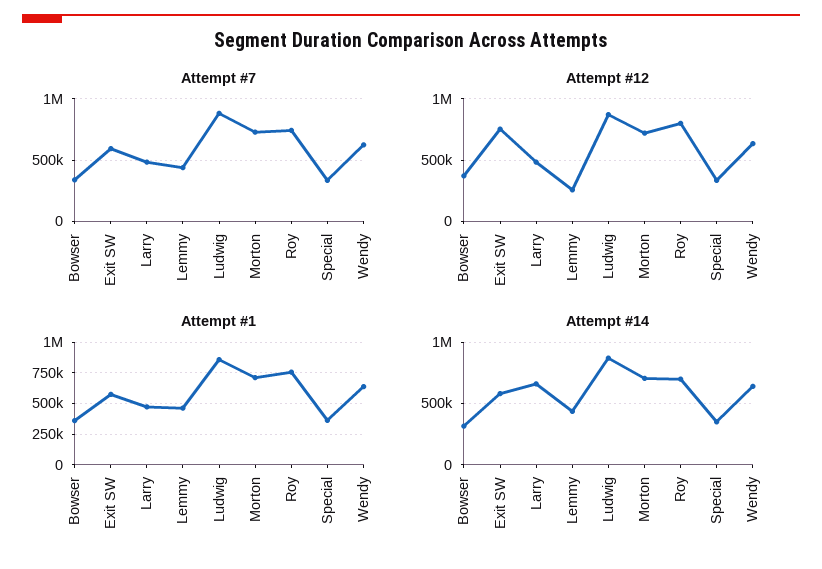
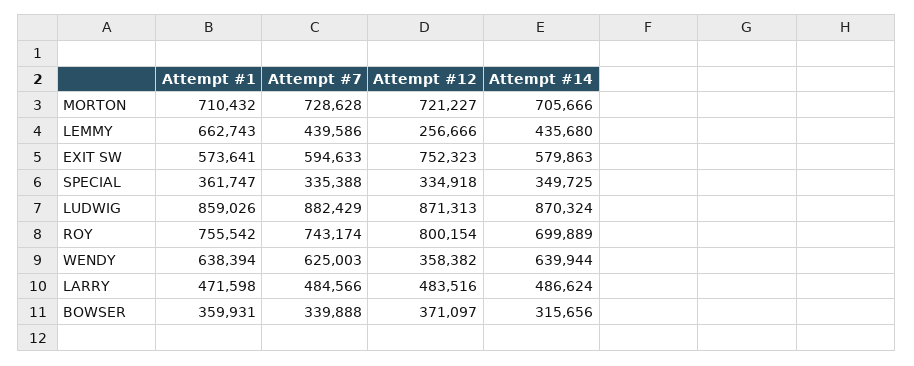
  {
    "Attempt #7": {
      "Bowser": 339888,
      "Exit SW": 594633,
      "Larry": 484566,
      "Lemmy": 439586,
      "Ludwig": 882429,
      "Morton": 728628,
      "Roy": 743174,
      "Special": 335388,
      "Wendy": 625003
    },
    "Attempt #12": {
      "Bowser": 371097,
      "Exit SW": 752323,
      "Larry": 483516,
      "Lemmy": 256666,
      "Ludwig": 871313,
      "Morton": 721227,
      "Roy": 800154,
      "Special": 334918,
-     "Wendy": 650000
+     "Wendy": 358382
    },
    "Attempt #1": {
      "Bowser": 359931,
      "Exit SW": 573641,
      "Larry": 471598,
-     "Lemmy": 450000,
+     "Lemmy": 662743,
      "Ludwig": 859026,
      "Morton": 710432,
      "Roy": 755542,
      "Special": 361747,
      "Wendy": 638394
    },
    "Attempt #14": {
      "Bowser": 315656,
      "Exit SW": 579863,
-     "Larry": 650000,
+     "Larry": 486624,
      "Lemmy": 435680,
      "Ludwig": 870324,
      "Morton": 705666,
      "Roy": 699889,
      "Special": 349725,
      "Wendy": 639944
    }
  }

